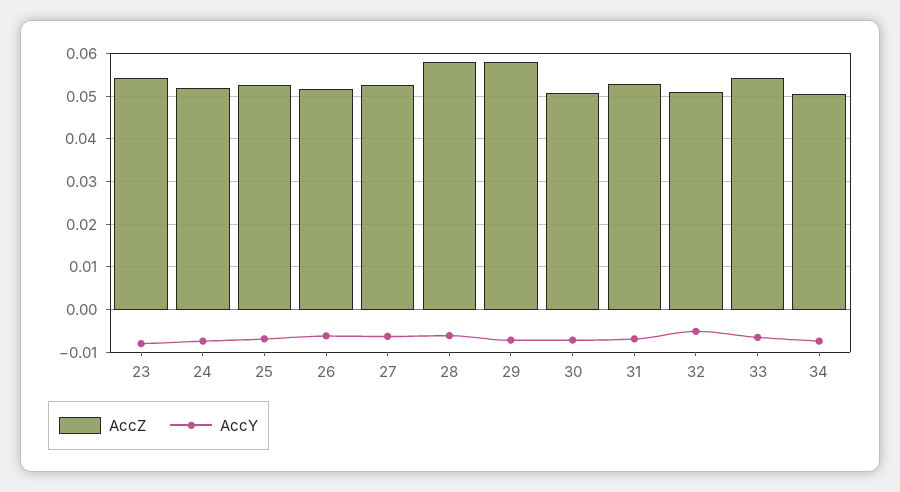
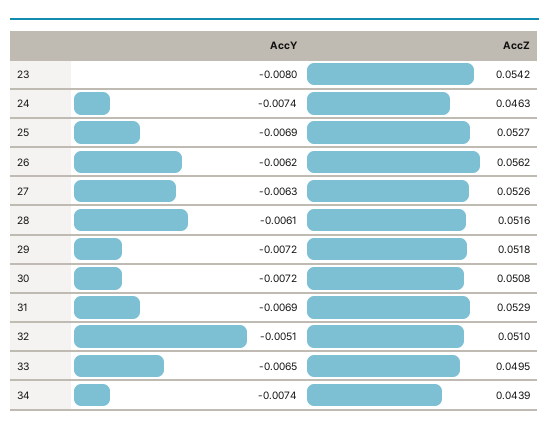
  {
    "AccZ": {
      "23": 0.0542,
-     "24": 0.052,
+     "24": 0.0463,
      "25": 0.0527,
-     "26": 0.052,
+     "26": 0.0562,
      "27": 0.0526,
-     "28": 0.058,
+     "28": 0.0516,
-     "29": 0.058,
+     "29": 0.0518,
      "30": 0.0508,
      "31": 0.0529,
      "32": 0.051,
-     "33": 0.054,
+     "33": 0.0495,
-     "34": 0.05
+     "34": 0.0439
    },
    "AccY": {
      "23": -0.008,
      "24": -0.0074,
      "25": -0.0069,
      "26": -0.0062,
      "27": -0.0063,
      "28": -0.0061,
      "29": -0.0072,
      "30": -0.0072,
      "31": -0.0069,
      "32": -0.0051,
      "33": -0.0065,
      "34": -0.0074
    }
  }

